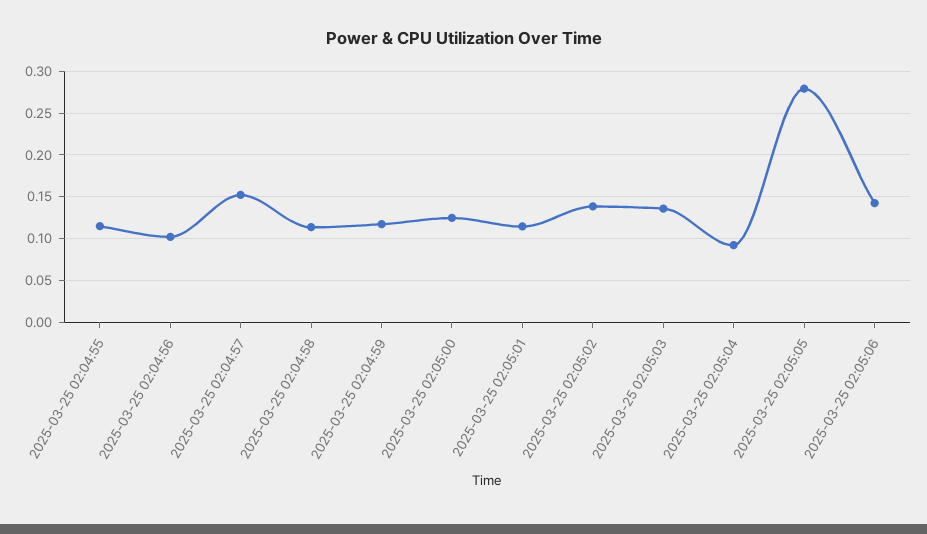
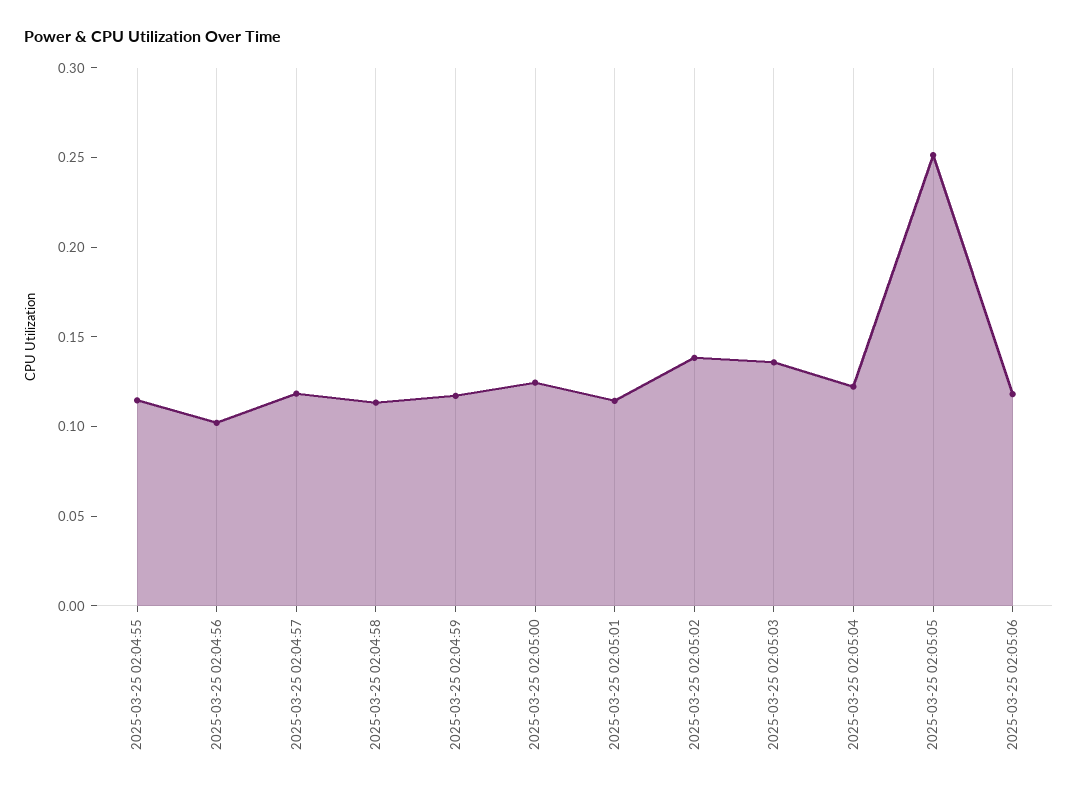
  {
    "2025-03-25 02:04:55": 0.11,
    "2025-03-25 02:04:56": 0.1,
-   "2025-03-25 02:04:57": 0.15,
+   "2025-03-25 02:04:57": 0.12,
    "2025-03-25 02:04:58": 0.11,
    "2025-03-25 02:04:59": 0.12,
    "2025-03-25 02:05:00": 0.12,
    "2025-03-25 02:05:01": 0.11,
    "2025-03-25 02:05:02": 0.14,
    "2025-03-25 02:05:03": 0.14,
-   "2025-03-25 02:05:04": 0.09,
+   "2025-03-25 02:05:04": 0.12,
-   "2025-03-25 02:05:05": 0.28,
+   "2025-03-25 02:05:05": 0.25,
-   "2025-03-25 02:05:06": 0.14
+   "2025-03-25 02:05:06": 0.12
  }

